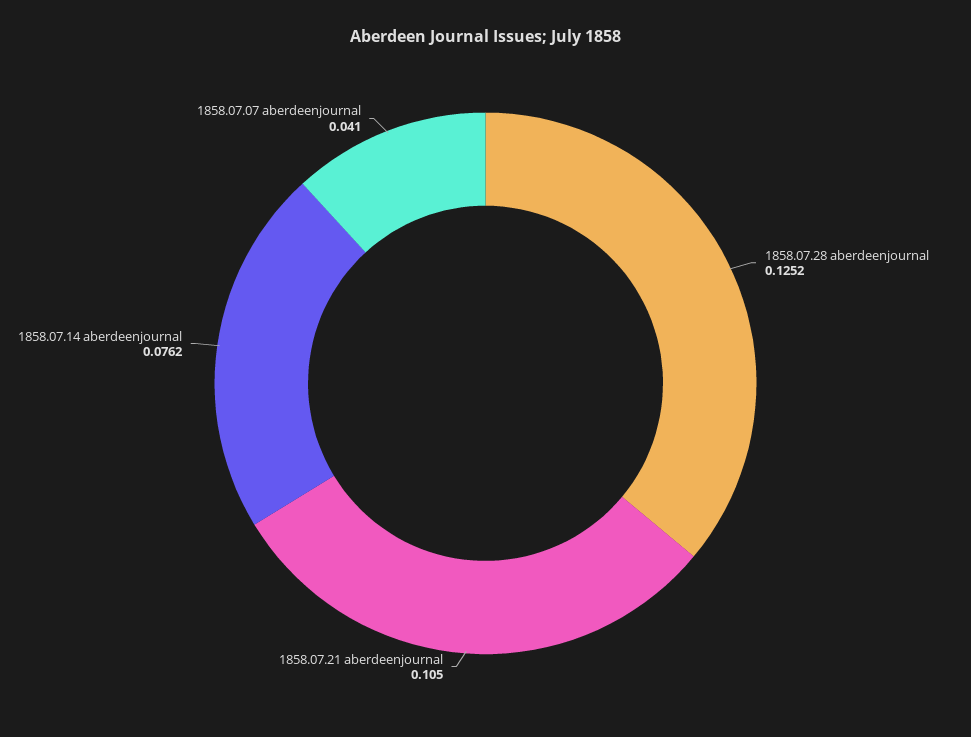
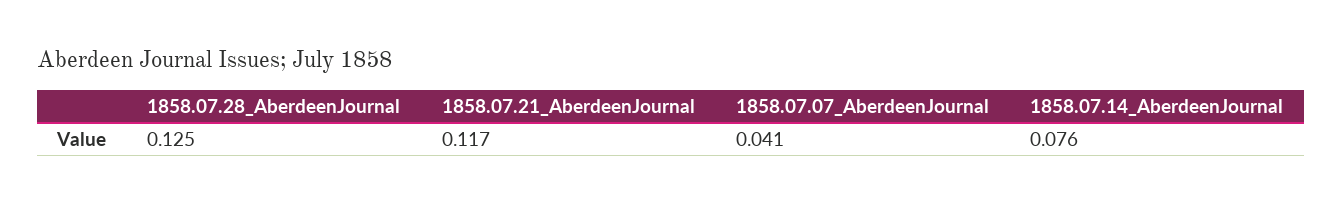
  {
    "1858.07.28 aberdeenjournal": 0.1252,
-   "1858.07.21 aberdeenjournal": 0.105,
+   "1858.07.21 aberdeenjournal": 0.117,
    "1858.07.14 aberdeenjournal": 0.0762,
    "1858.07.07 aberdeenjournal": 0.041
  }

